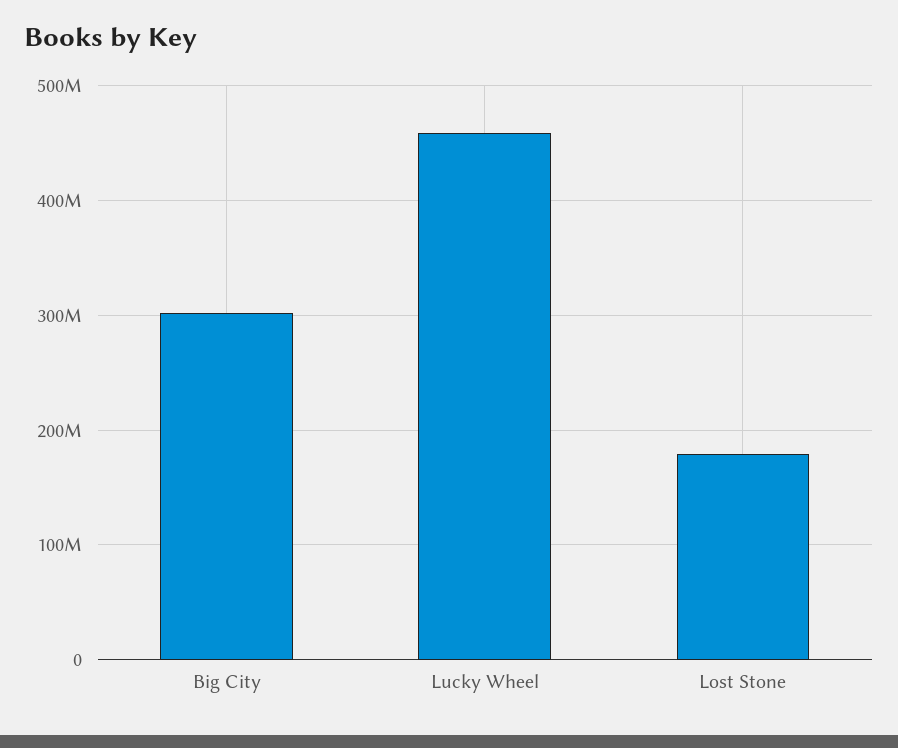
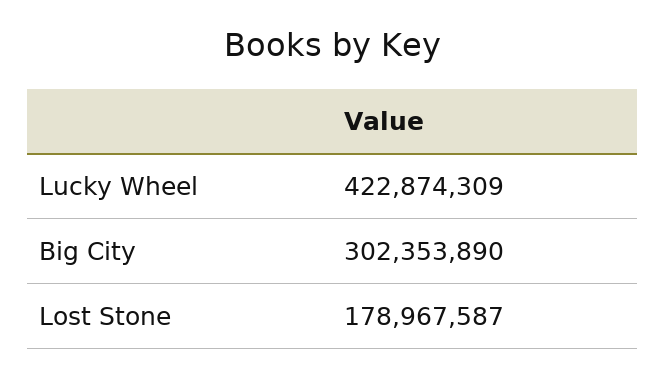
  {
    "Big City": 302353890,
-   "Lucky Wheel": 460000000,
+   "Lucky Wheel": 422874309,
    "Lost Stone": 178967587
  }

